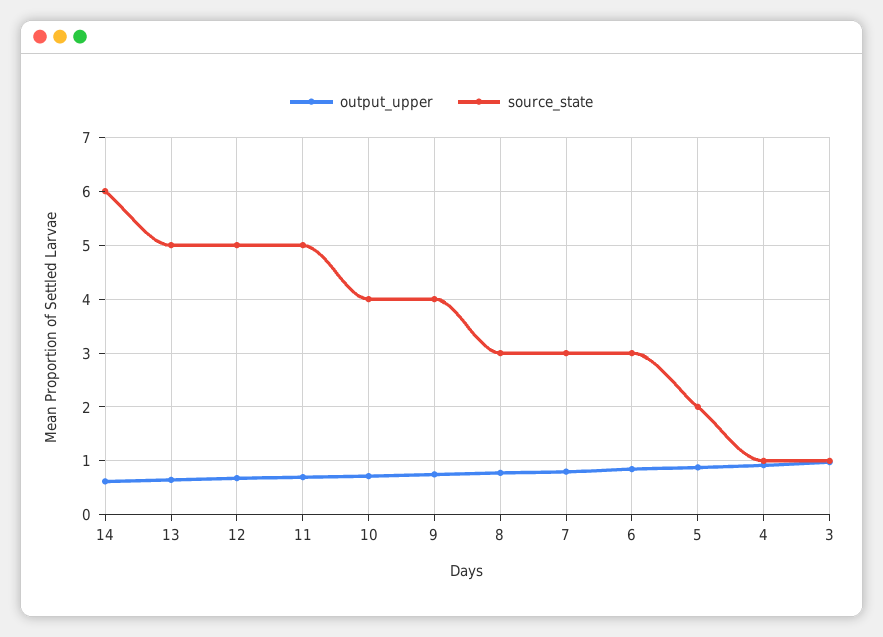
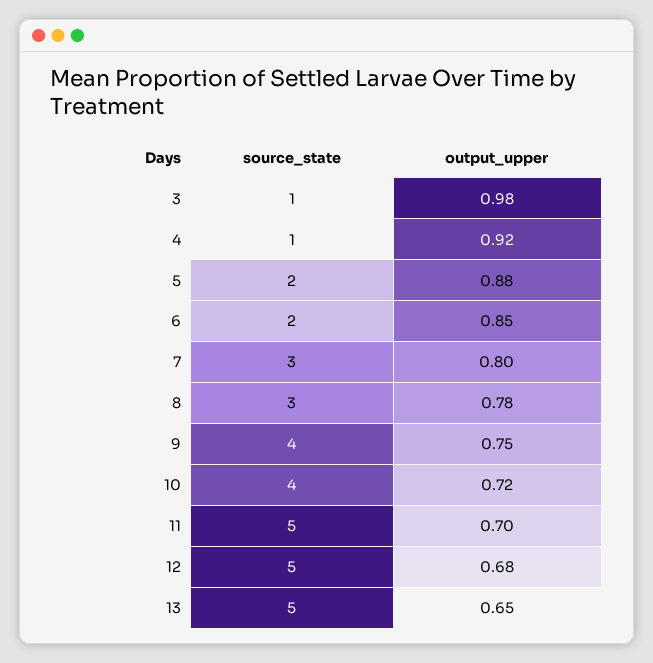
  {
    "output_upper": {
-     "14": 0.6,
      "13": 0.65,
      "12": 0.68,
      "11": 0.7,
      "10": 0.72,
      "9": 0.75,
      "8": 0.78,
      "7": 0.8,
      "6": 0.85,
      "5": 0.88,
      "4": 0.92,
      "3": 0.98
    },
    "source_state": {
-     "14": 6,
      "13": 5,
      "12": 5,
      "11": 5,
      "10": 4,
      "9": 4,
      "8": 3,
      "7": 3,
-     "6": 3,
+     "6": 2,
      "5": 2,
      "4": 1,
      "3": 1
    }
  }

